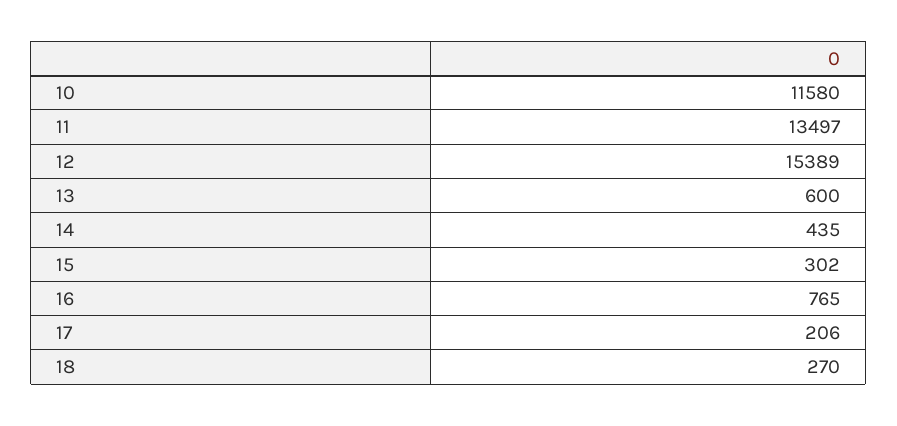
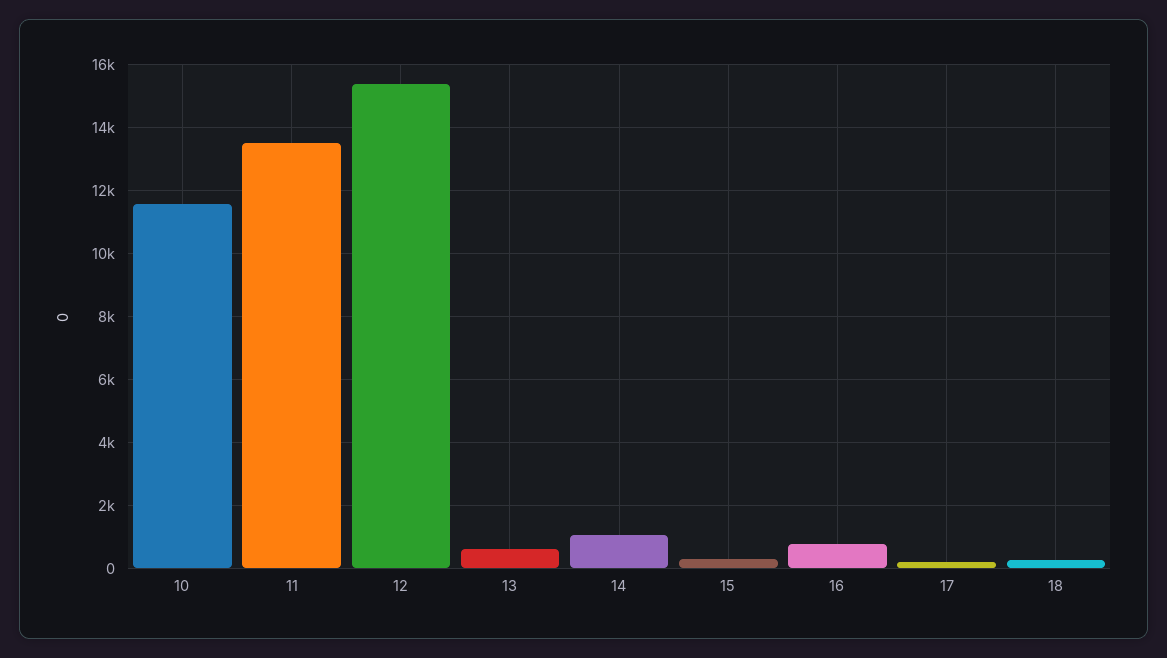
  {
    "10": 11580,
    "11": 13497,
    "12": 15389,
    "13": 600,
-   "14": 435,
+   "14": 1000,
    "15": 302,
    "16": 765,
    "17": 206,
    "18": 270
  }

